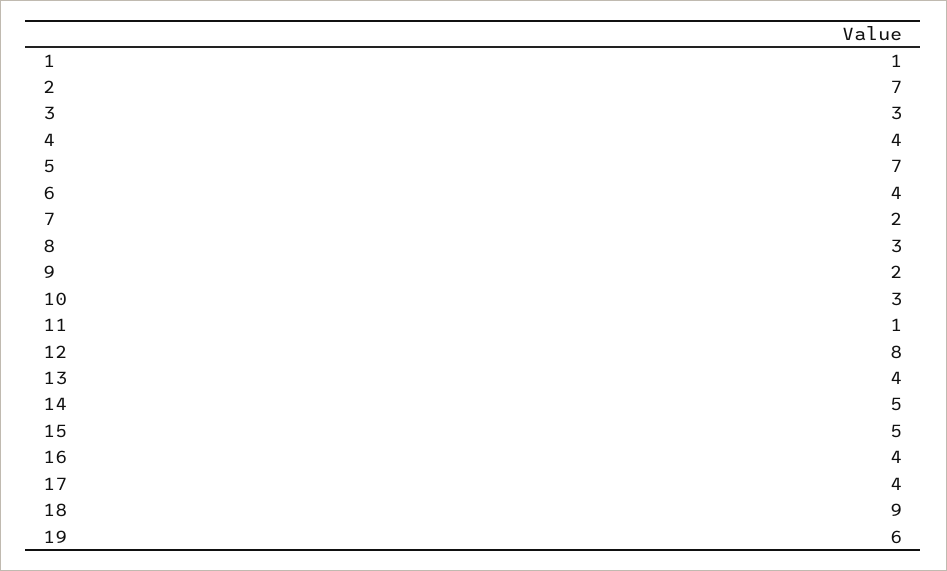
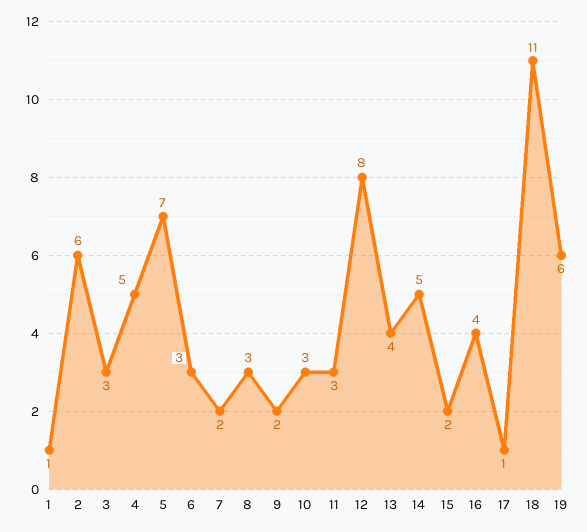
  {
    "1": 1,
-   "2": 7,
+   "2": 6,
    "3": 3,
-   "4": 4,
+   "4": 5,
    "5": 7,
-   "6": 4,
+   "6": 3,
    "7": 2,
    "8": 3,
    "9": 2,
    "10": 3,
-   "11": 1,
+   "11": 3,
    "12": 8,
    "13": 4,
    "14": 5,
-   "15": 5,
+   "15": 2,
    "16": 4,
-   "17": 4,
+   "17": 1,
-   "18": 9,
+   "18": 11,
    "19": 6
  }

